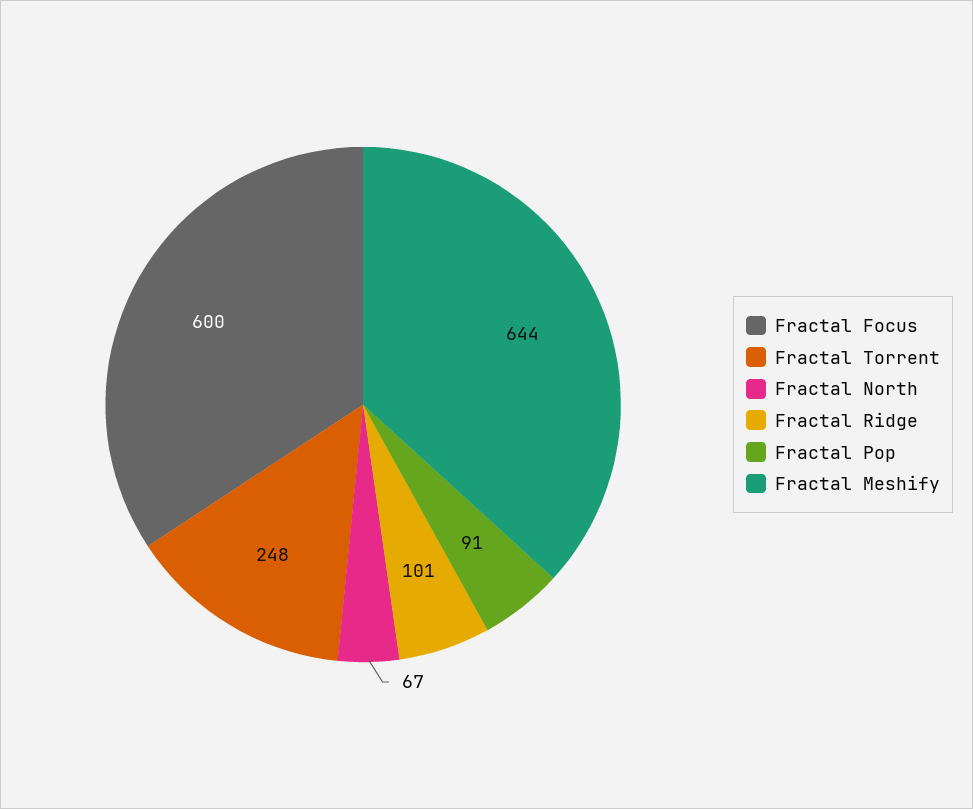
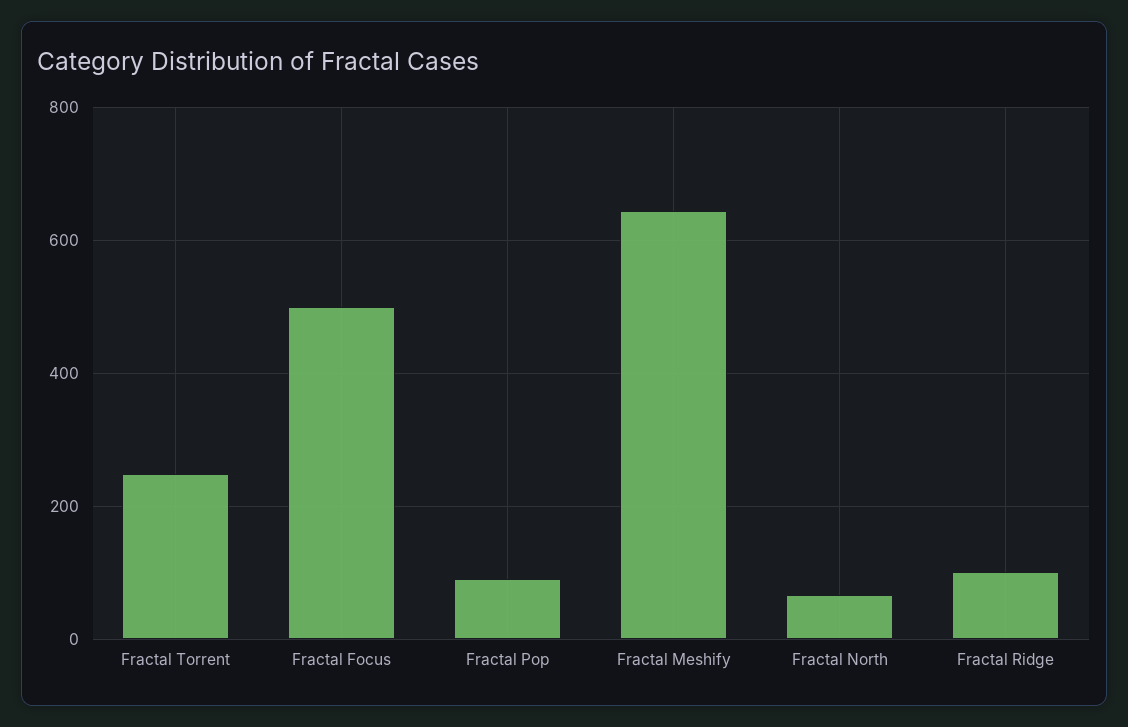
  {
-   "Fractal Focus": 600,
+   "Fractal Focus": 500,
    "Fractal Torrent": 248,
    "Fractal North": 67,
    "Fractal Ridge": 101,
    "Fractal Pop": 91,
    "Fractal Meshify": 644
  }

